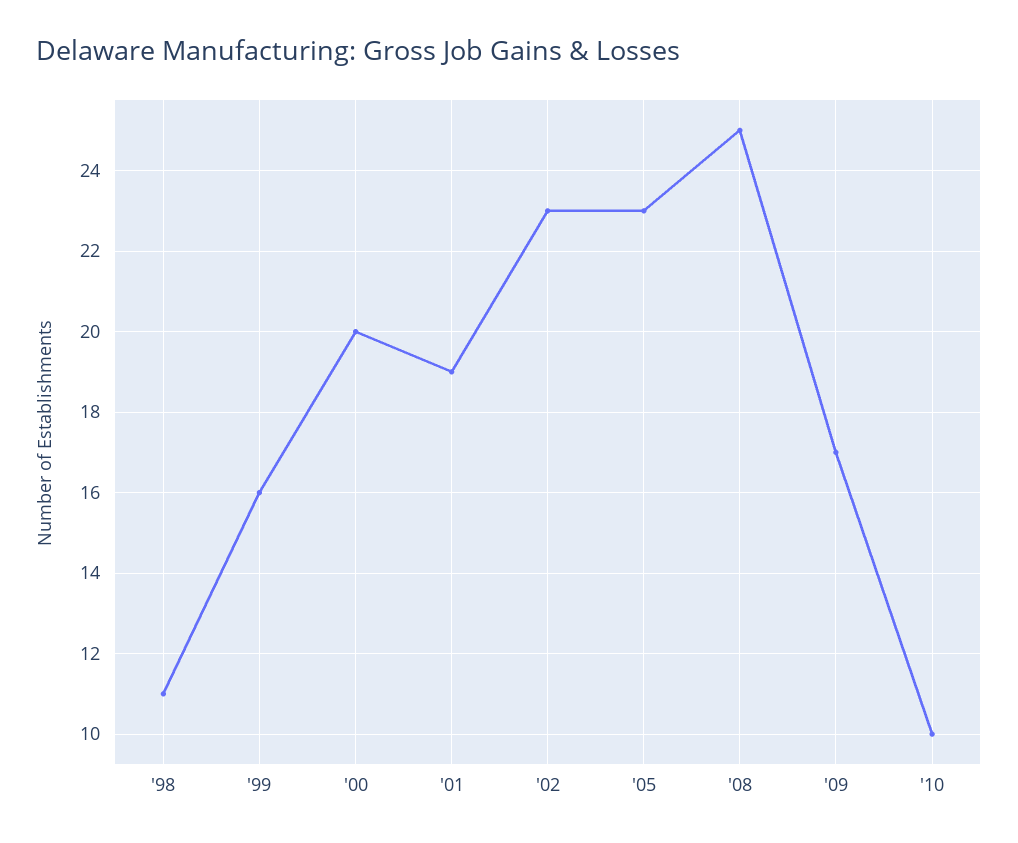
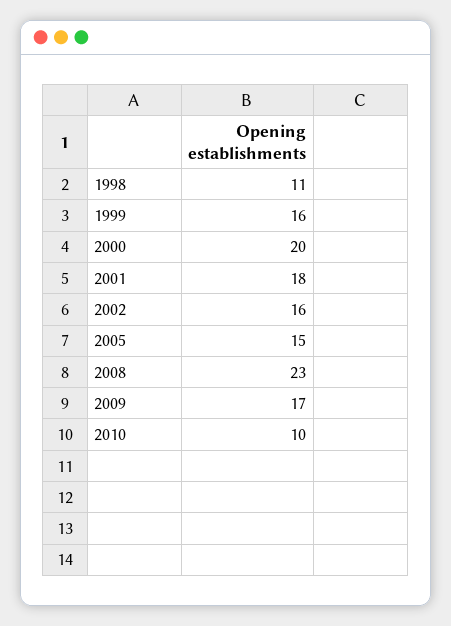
  {
    "'98": 11,
    "'99": 16,
    "'00": 20,
-   "'01": 19,
+   "'01": 18,
-   "'02": 23,
+   "'02": 16,
-   "'05": 23,
+   "'05": 15,
-   "'08": 25,
+   "'08": 23,
    "'09": 17,
    "'10": 10
  }

